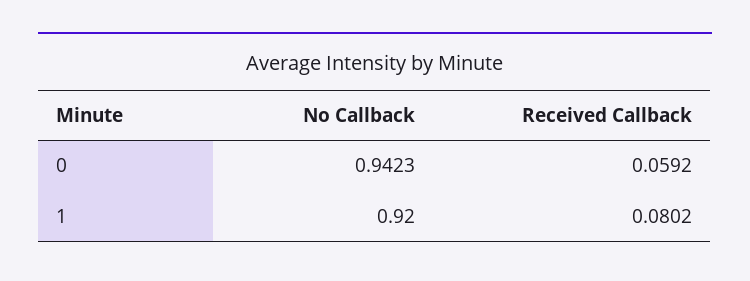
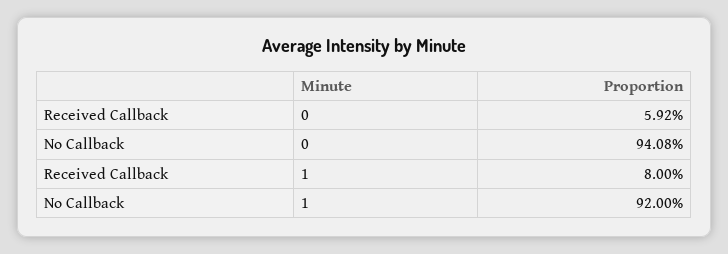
  {
    "No Callback": {
-     "0": 0.9423,
+     "0": 0.9408,
      "1": 0.92
    },
    "Received Callback": {
      "0": 0.0592,
-     "1": 0.0802
+     "1": 0.08
    }
  }

